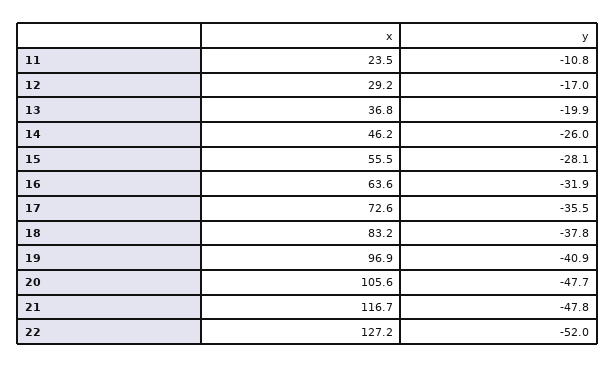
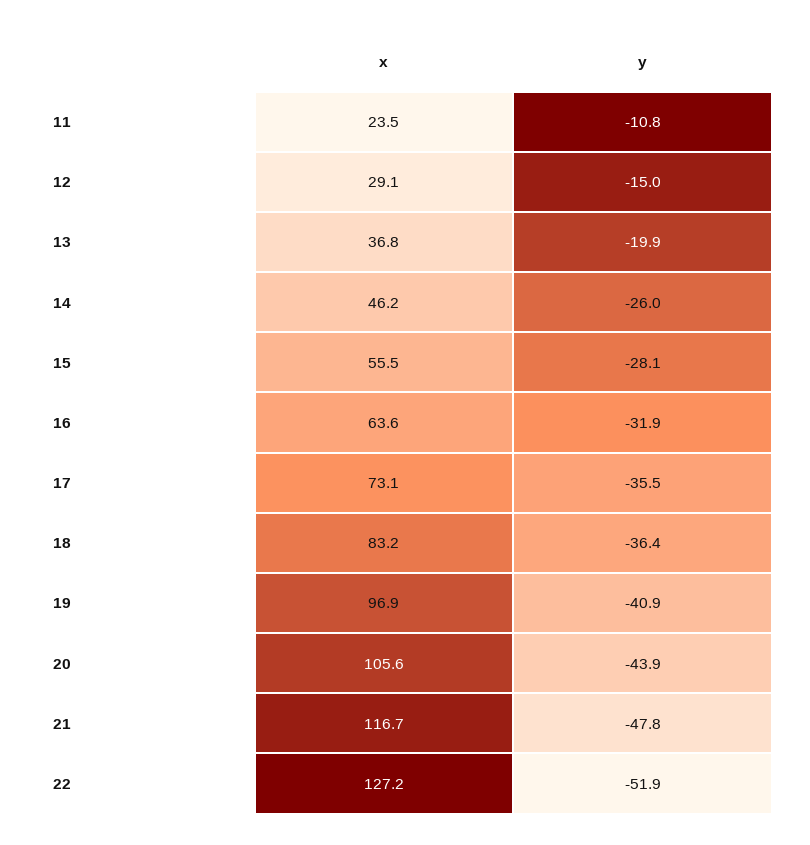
  {
    "x": {
      "11": 23.5,
-     "12": 29.2,
+     "12": 29.1,
      "13": 36.8,
      "14": 46.2,
      "15": 55.5,
      "16": 63.6,
-     "17": 72.6,
+     "17": 73.1,
      "18": 83.2,
      "19": 96.9,
      "20": 105.6,
      "21": 116.7,
      "22": 127.2
    },
    "y": {
      "11": -10.8,
-     "12": -17,
+     "12": -15,
      "13": -19.9,
      "14": -26,
      "15": -28.1,
      "16": -31.9,
      "17": -35.5,
-     "18": -37.8,
+     "18": -36.4,
      "19": -40.9,
-     "20": -47.7,
+     "20": -43.9,
      "21": -47.8,
-     "22": -52
+     "22": -51.9
    }
  }

